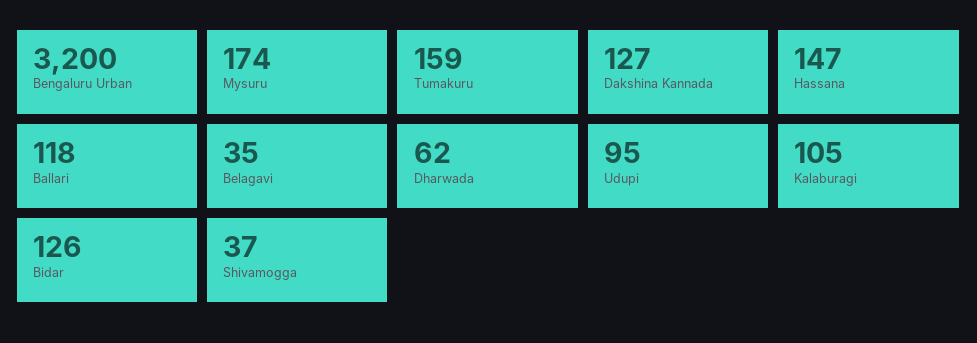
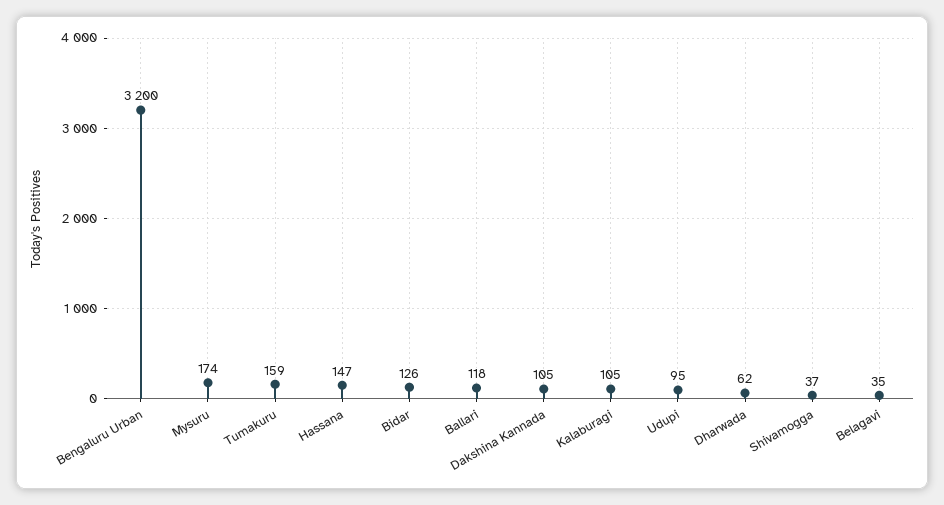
  {
    "Bengaluru Urban": 3200,
    "Mysuru": 174,
    "Tumakuru": 159,
-   "Dakshina Kannada": 127,
+   "Dakshina Kannada": 105,
    "Hassana": 147,
    "Ballari": 118,
    "Belagavi": 35,
    "Dharwada": 62,
    "Udupi": 95,
    "Kalaburagi": 105,
    "Bidar": 126,
    "Shivamogga": 37
  }

